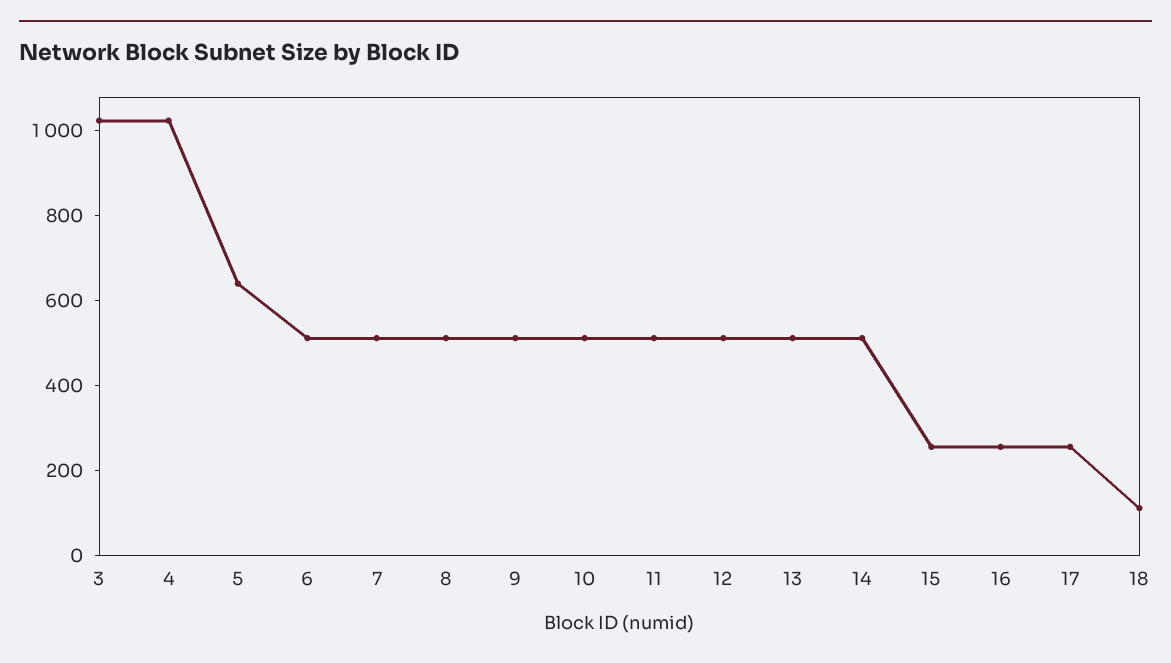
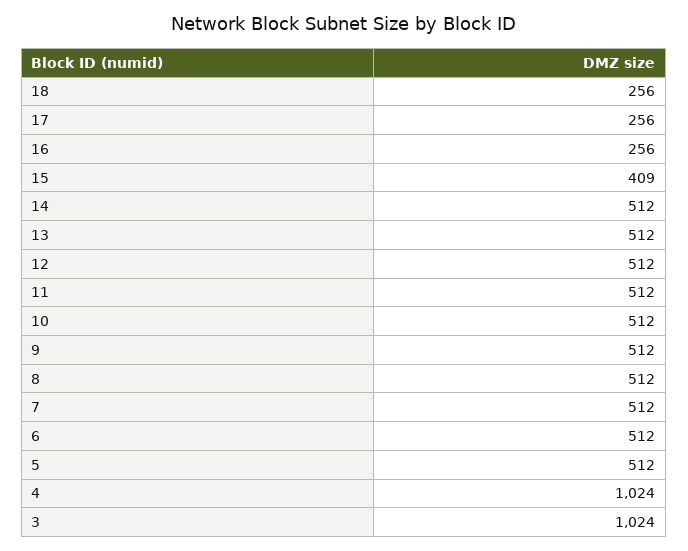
  {
    "3": 1024,
    "4": 1024,
-   "5": 650,
+   "5": 512,
    "6": 512,
    "7": 512,
    "8": 512,
    "9": 512,
    "10": 512,
    "11": 512,
    "12": 512,
    "13": 512,
    "14": 512,
-   "15": 250,
+   "15": 409,
    "16": 256,
    "17": 256,
-   "18": 100
+   "18": 256
  }

